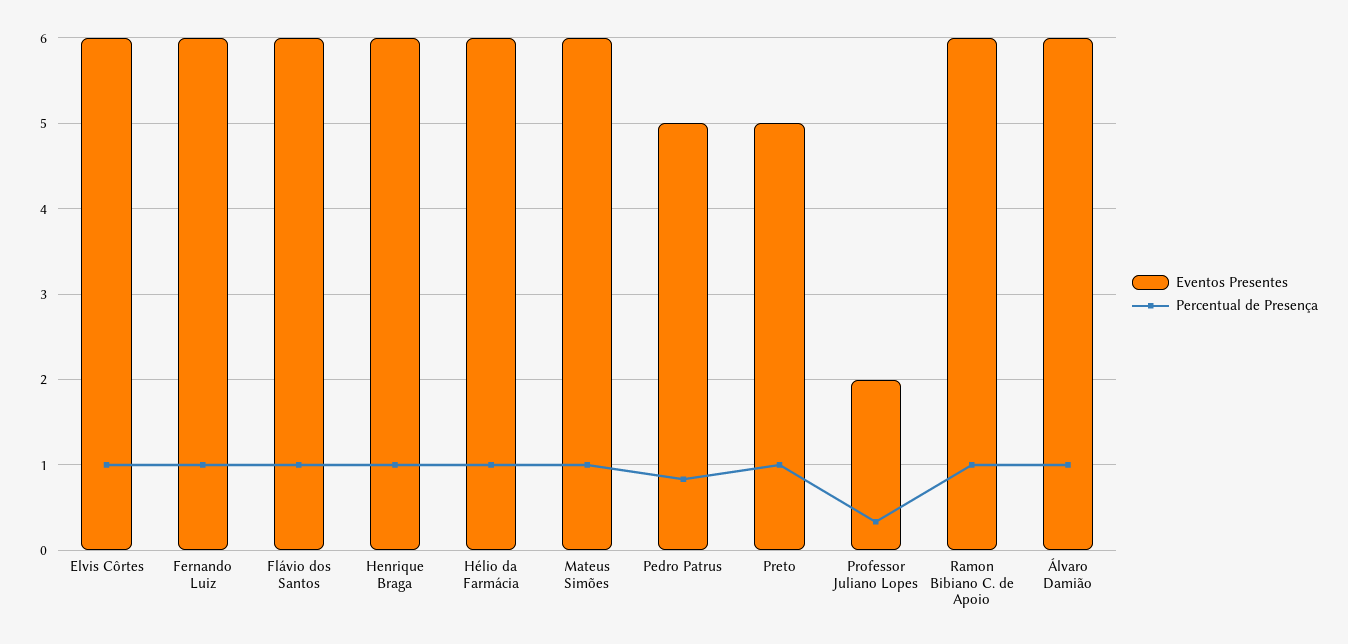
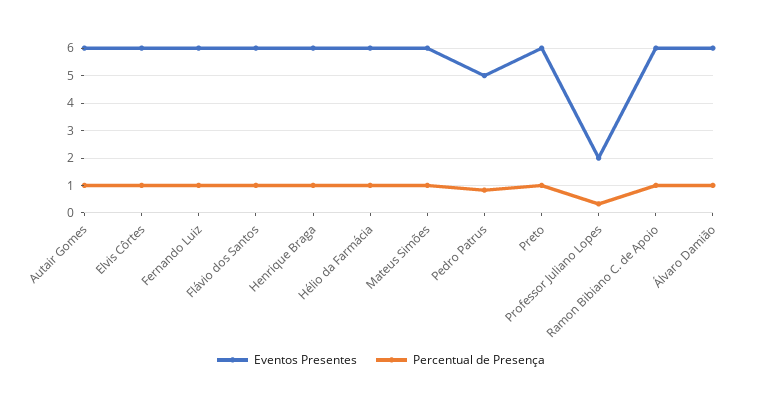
  {
    "Eventos Presentes": {
      "Elvis Côrtes": 6,
      "Fernando Luiz": 6,
      "Flávio dos Santos": 6,
      "Henrique Braga": 6,
      "Hélio da Farmácia": 6,
      "Mateus Simões": 6,
      "Pedro Patrus": 5,
-     "Preto": 5,
+     "Preto": 6,
      "Professor Juliano Lopes": 2,
      "Ramon Bibiano C. de Apoio": 6,
-     "Álvaro Damião": 6
+     "Álvaro Damião": 6,
+     "Autair Gomes": 6
    },
    "Percentual de Presença": {
      "Elvis Côrtes": 1,
      "Fernando Luiz": 1,
      "Flávio dos Santos": 1,
      "Henrique Braga": 1,
      "Hélio da Farmácia": 1,
      "Mateus Simões": 1,
      "Pedro Patrus": 0.8,
      "Preto": 1,
      "Professor Juliano Lopes": 0.3,
      "Ramon Bibiano C. de Apoio": 1,
-     "Álvaro Damião": 1
+     "Álvaro Damião": 1,
+     "Autair Gomes": 1
    }
  }

